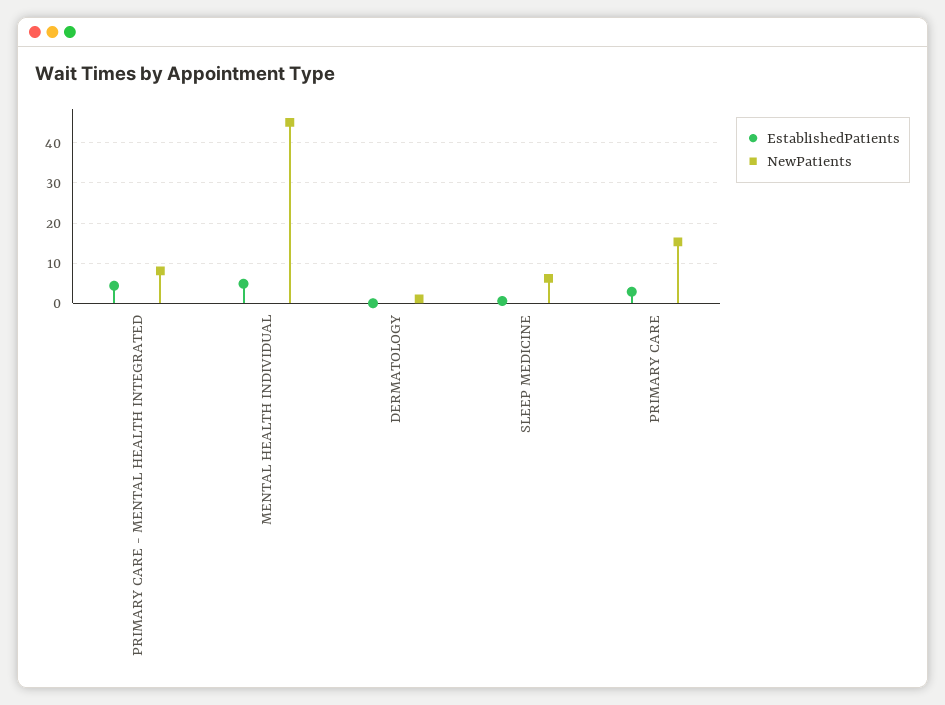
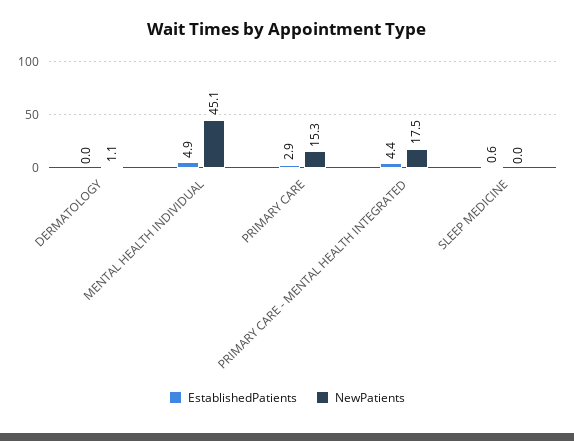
  {
    "EstablishedPatients": {
      "PRIMARY CARE - MENTAL HEALTH INTEGRATED": 4.4,
      "MENTAL HEALTH INDIVIDUAL": 4.9,
      "DERMATOLOGY": 0,
      "SLEEP MEDICINE": 0.6,
      "PRIMARY CARE": 2.9
    },
    "NewPatients": {
-     "PRIMARY CARE - MENTAL HEALTH INTEGRATED": 8,
+     "PRIMARY CARE - MENTAL HEALTH INTEGRATED": 17.5,
      "MENTAL HEALTH INDIVIDUAL": 45.1,
      "DERMATOLOGY": 1.1,
-     "SLEEP MEDICINE": 6,
+     "SLEEP MEDICINE": 0,
      "PRIMARY CARE": 15.3
    }
  }

